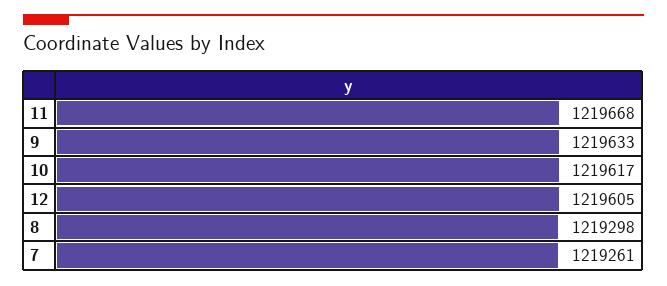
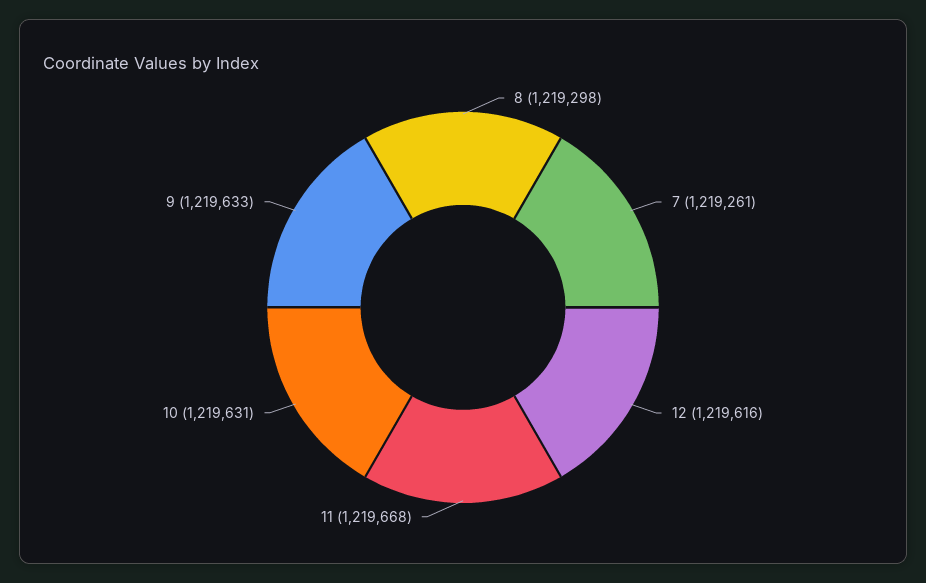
  {
    "11": 1219668,
    "9": 1219633,
-   "10": 1219617,
+   "10": 1219631,
-   "12": 1219605,
+   "12": 1219616,
    "8": 1219298,
    "7": 1219261
  }

